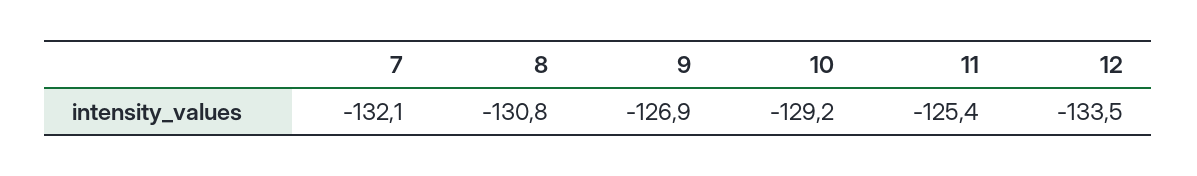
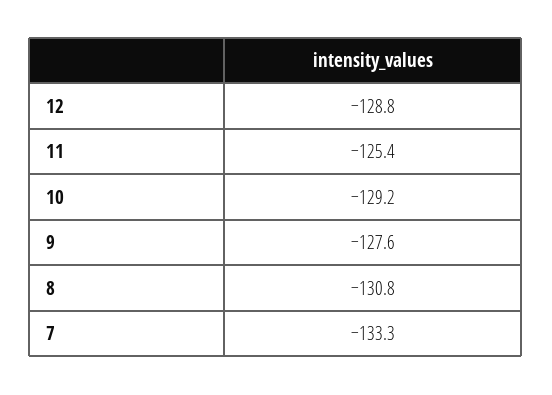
  {
-   "7": -132.1,
+   "7": -133.3,
    "8": -130.8,
-   "9": -126.9,
+   "9": -127.6,
    "10": -129.2,
    "11": -125.4,
-   "12": -133.5
+   "12": -128.8
  }

